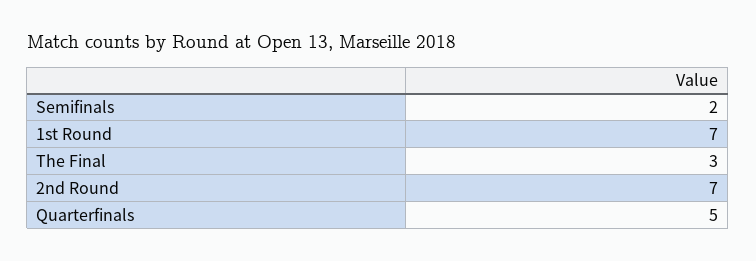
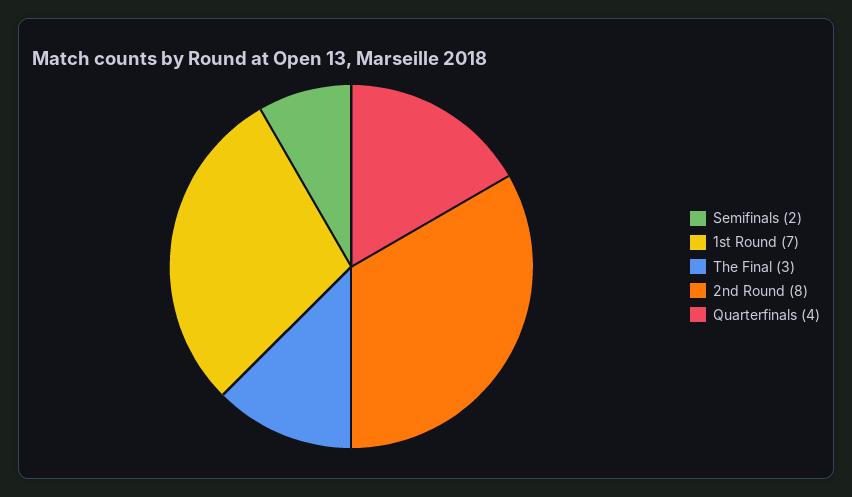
  {
    "Semifinals": 2,
    "1st Round": 7,
    "The Final": 3,
-   "2nd Round": 7,
+   "2nd Round": 8,
-   "Quarterfinals": 5
+   "Quarterfinals": 4
  }

